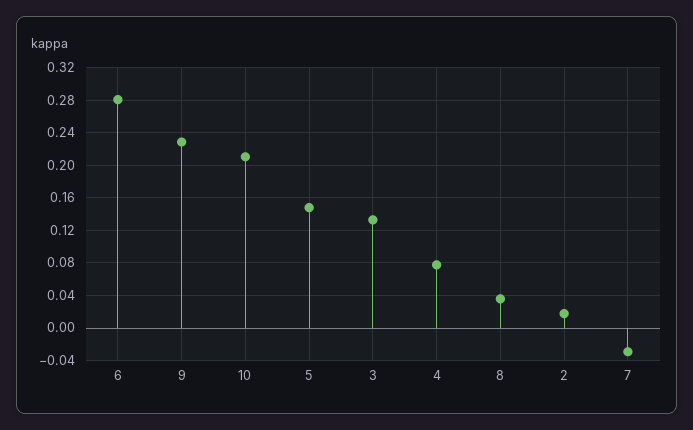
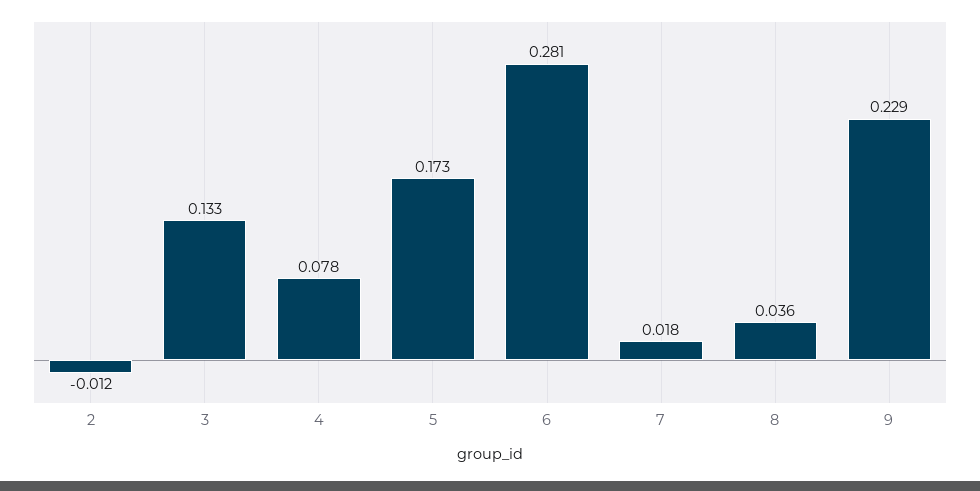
  {
    "6": 0.281,
    "9": 0.229,
-   "10": 0.21,
-   "5": 0.15,
+   "5": 0.173,
    "3": 0.133,
    "4": 0.078,
    "8": 0.036,
-   "2": 0.02,
+   "2": -0.012,
-   "7": -0.03
+   "7": 0.018
  }

